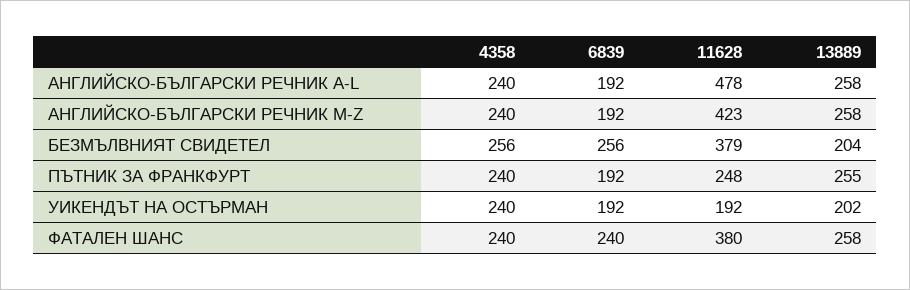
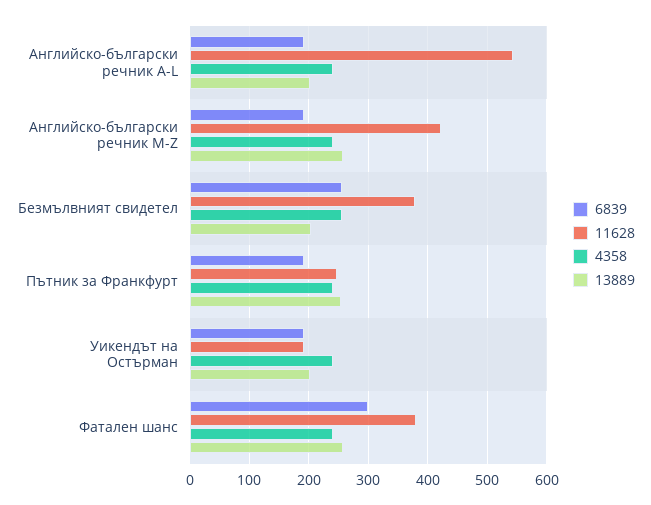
  {
    "4358": {
      "АНГЛИЙСКО-БЪЛГАРСКИ РЕЧНИК A-L": 240,
      "АНГЛИЙСКО-БЪЛГАРСКИ РЕЧНИК M-Z": 240,
      "БЕЗМЪЛВНИЯТ СВИДЕТЕЛ": 256,
      "ПЪТНИК ЗА ФРАНКФУРТ": 240,
      "УИКЕНДЪТ НА ОСТЪРМАН": 240,
      "ФАТАЛЕН ШАНС": 240
    },
    "6839": {
      "АНГЛИЙСКО-БЪЛГАРСКИ РЕЧНИК A-L": 192,
      "АНГЛИЙСКО-БЪЛГАРСКИ РЕЧНИК M-Z": 192,
      "БЕЗМЪЛВНИЯТ СВИДЕТЕЛ": 256,
      "ПЪТНИК ЗА ФРАНКФУРТ": 192,
      "УИКЕНДЪТ НА ОСТЪРМАН": 192,
-     "ФАТАЛЕН ШАНС": 240
+     "ФАТАЛЕН ШАНС": 300
    },
    "11628": {
-     "АНГЛИЙСКО-БЪЛГАРСКИ РЕЧНИК A-L": 478,
+     "АНГЛИЙСКО-БЪЛГАРСКИ РЕЧНИК A-L": 540,
      "АНГЛИЙСКО-БЪЛГАРСКИ РЕЧНИК M-Z": 423,
      "БЕЗМЪЛВНИЯТ СВИДЕТЕЛ": 379,
      "ПЪТНИК ЗА ФРАНКФУРТ": 248,
      "УИКЕНДЪТ НА ОСТЪРМАН": 192,
      "ФАТАЛЕН ШАНС": 380
    },
    "13889": {
-     "АНГЛИЙСКО-БЪЛГАРСКИ РЕЧНИК A-L": 258,
+     "АНГЛИЙСКО-БЪЛГАРСКИ РЕЧНИК A-L": 200,
      "АНГЛИЙСКО-БЪЛГАРСКИ РЕЧНИК M-Z": 258,
      "БЕЗМЪЛВНИЯТ СВИДЕТЕЛ": 204,
      "ПЪТНИК ЗА ФРАНКФУРТ": 255,
      "УИКЕНДЪТ НА ОСТЪРМАН": 202,
      "ФАТАЛЕН ШАНС": 258
    }
  }

